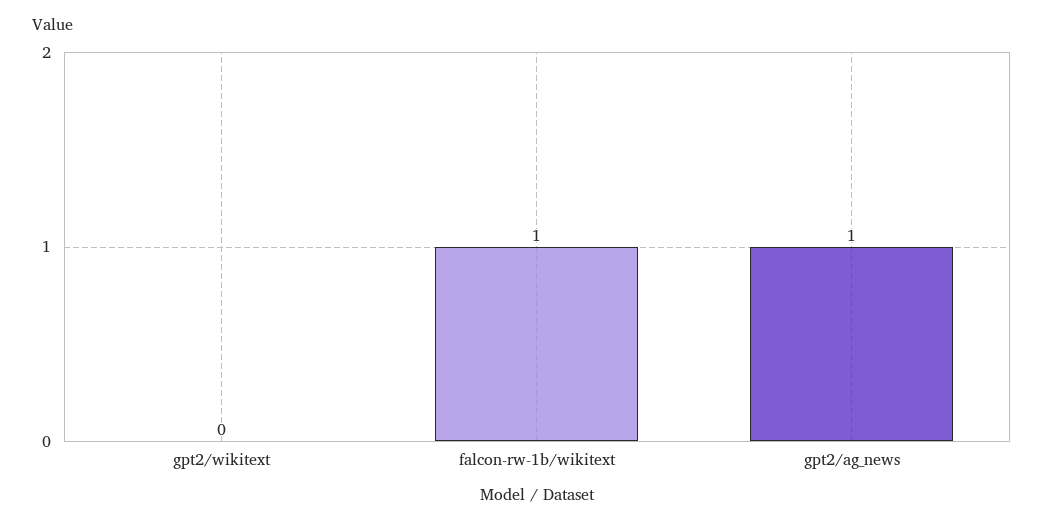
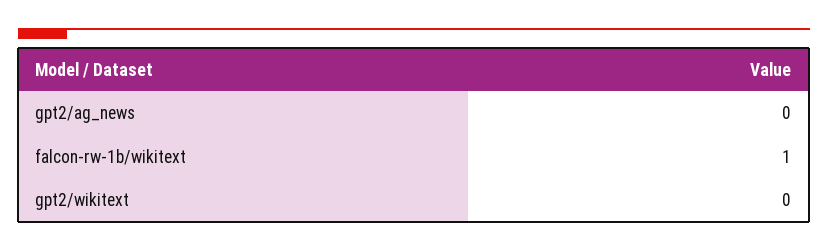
  {
    "gpt2/wikitext": 0,
    "falcon-rw-1b/wikitext": 1,
-   "gpt2/ag_news": 1
+   "gpt2/ag_news": 0
  }

